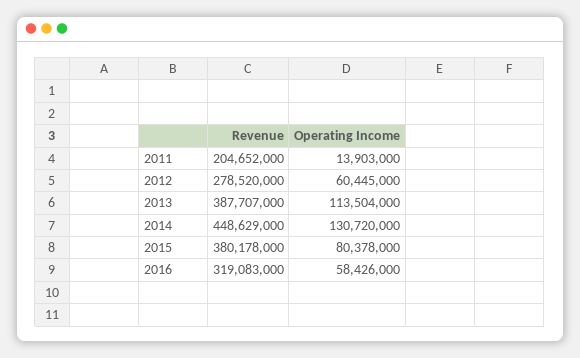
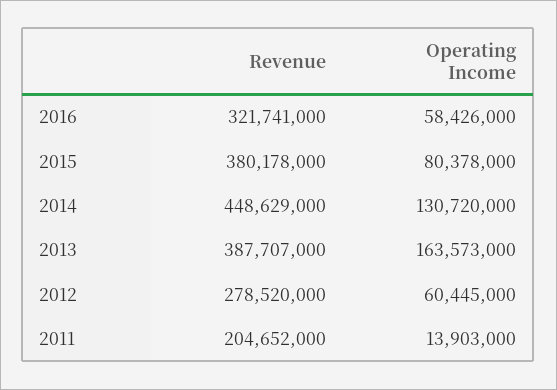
  {
    "Revenue": {
      "2011": 204652000,
      "2012": 278520000,
      "2013": 387707000,
      "2014": 448629000,
      "2015": 380178000,
-     "2016": 319083000
+     "2016": 321741000
    },
    "Operating Income": {
      "2011": 13903000,
      "2012": 60445000,
-     "2013": 113504000,
+     "2013": 163573000,
      "2014": 130720000,
      "2015": 80378000,
      "2016": 58426000
    }
  }

